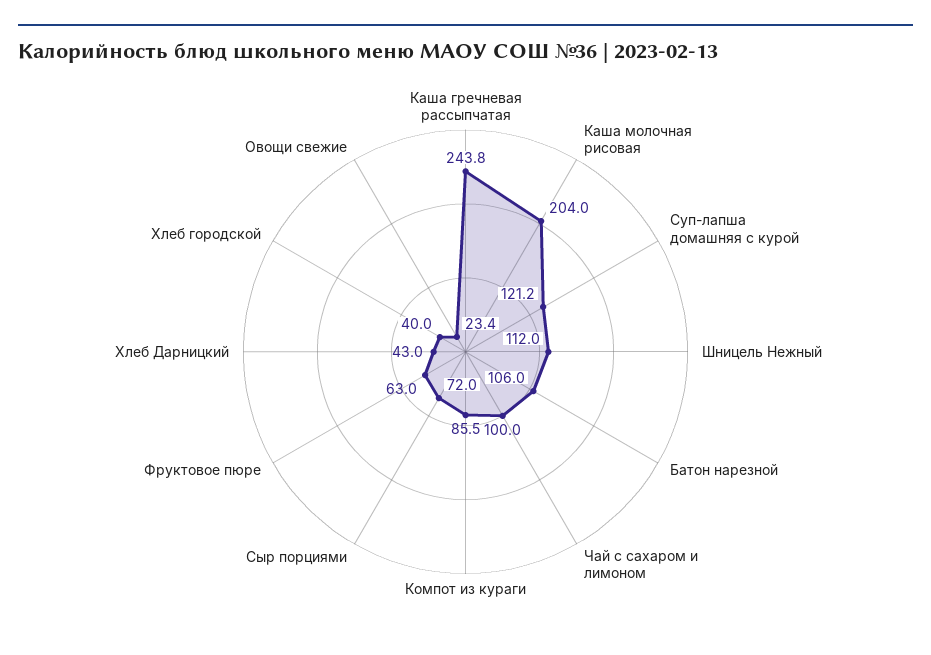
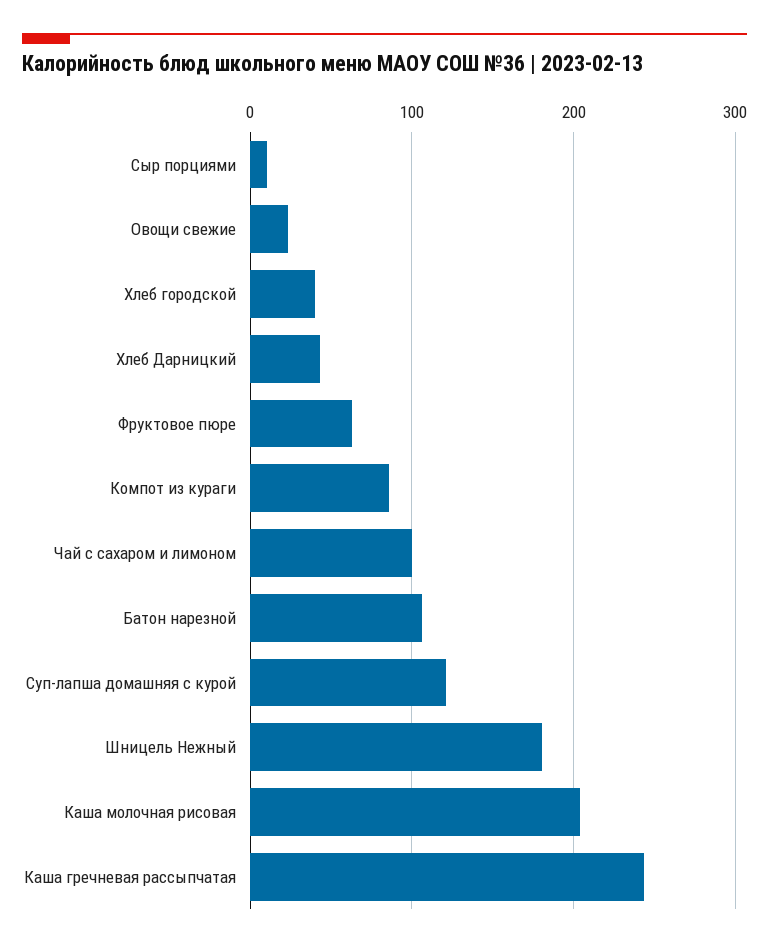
  {
    "Каша гречневая рассыпчатая": 243.8,
    "Каша молочная рисовая": 204,
    "Суп-лапша домашняя с курой": 121.2,
-   "Шницель Нежный": 112,
+   "Шницель Нежный": 180,
    "Батон нарезной": 106,
    "Чай с сахаром и лимоном": 100,
    "Компот из кураги": 85.5,
-   "Сыр порциями": 72,
+   "Сыр порциями": 10,
    "Фруктовое пюре": 63,
    "Хлеб Дарницкий": 43,
    "Хлеб городской": 40,
    "Овощи свежие": 23.4
  }

